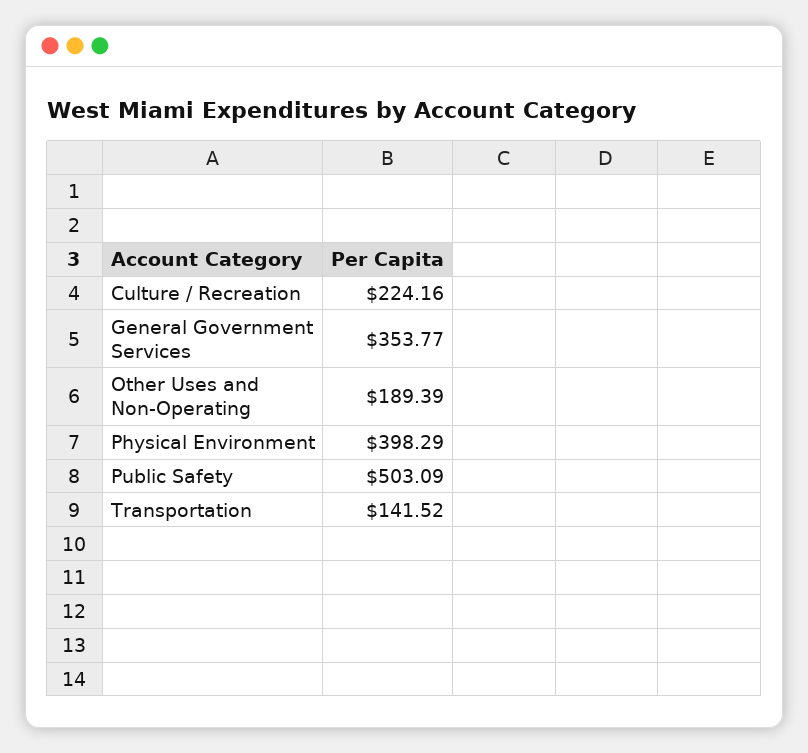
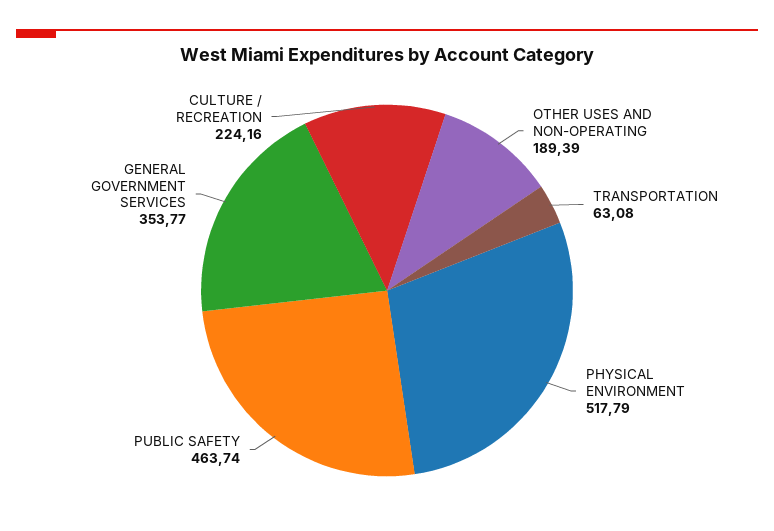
  {
    "Culture / Recreation": 224.16,
    "General Government Services": 353.77,
    "Other Uses and Non-Operating": 189.39,
-   "Physical Environment": 398.29,
+   "Physical Environment": 517.79,
-   "Public Safety": 503.09,
+   "Public Safety": 463.74,
-   "Transportation": 141.52
+   "Transportation": 63.08
  }

